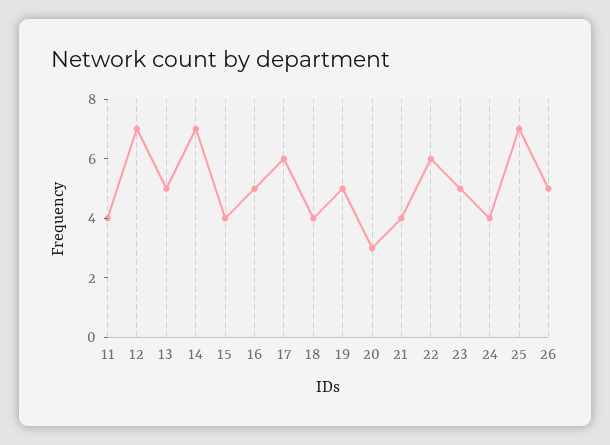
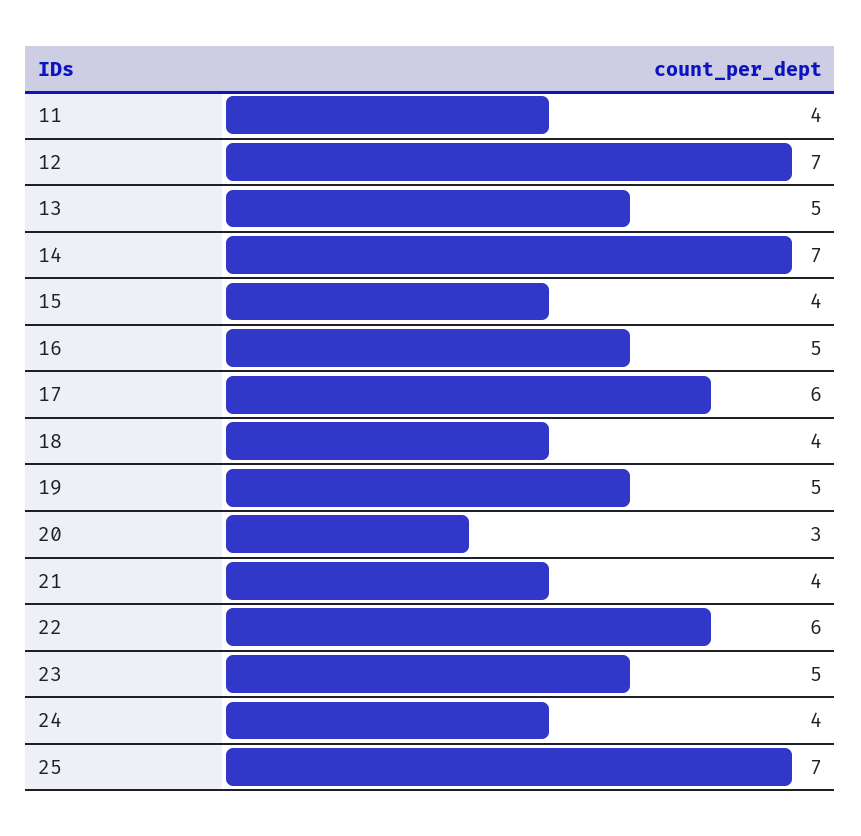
  {
    "11": 4,
    "12": 7,
    "13": 5,
    "14": 7,
    "15": 4,
    "16": 5,
    "17": 6,
    "18": 4,
    "19": 5,
    "20": 3,
    "21": 4,
    "22": 6,
    "23": 5,
    "24": 4,
-   "25": 7,
+   "25": 7
-   "26": 5
  }

